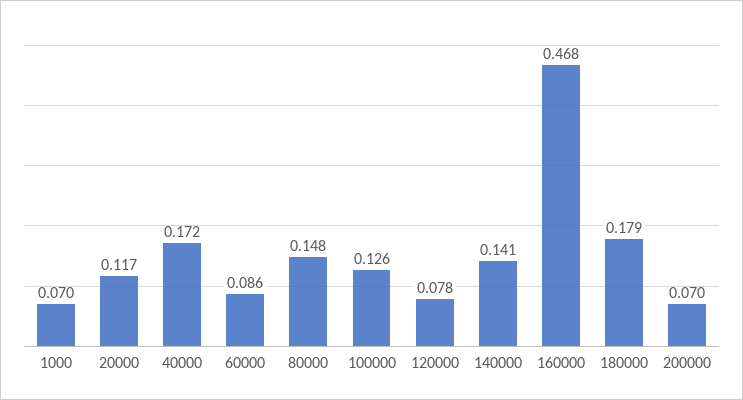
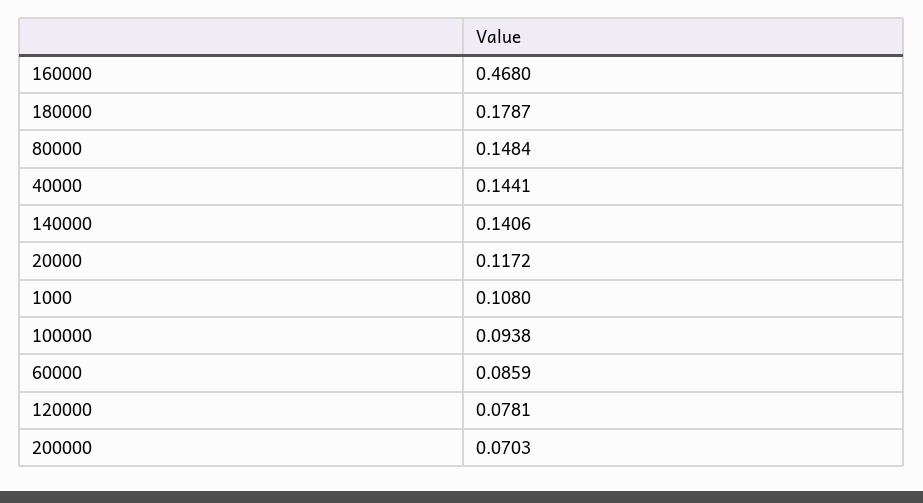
  {
-   "1000": 0.07,
+   "1000": 0.108,
    "20000": 0.1172,
-   "40000": 0.172,
+   "40000": 0.1441,
    "60000": 0.0859,
    "80000": 0.1484,
-   "100000": 0.126,
+   "100000": 0.0938,
    "120000": 0.0781,
    "140000": 0.1406,
    "160000": 0.468,
    "180000": 0.1787,
    "200000": 0.0703
  }

